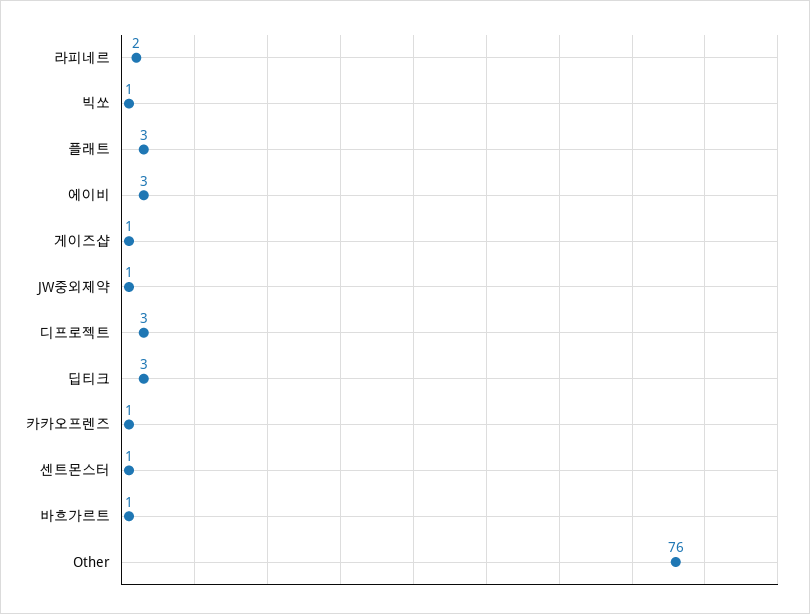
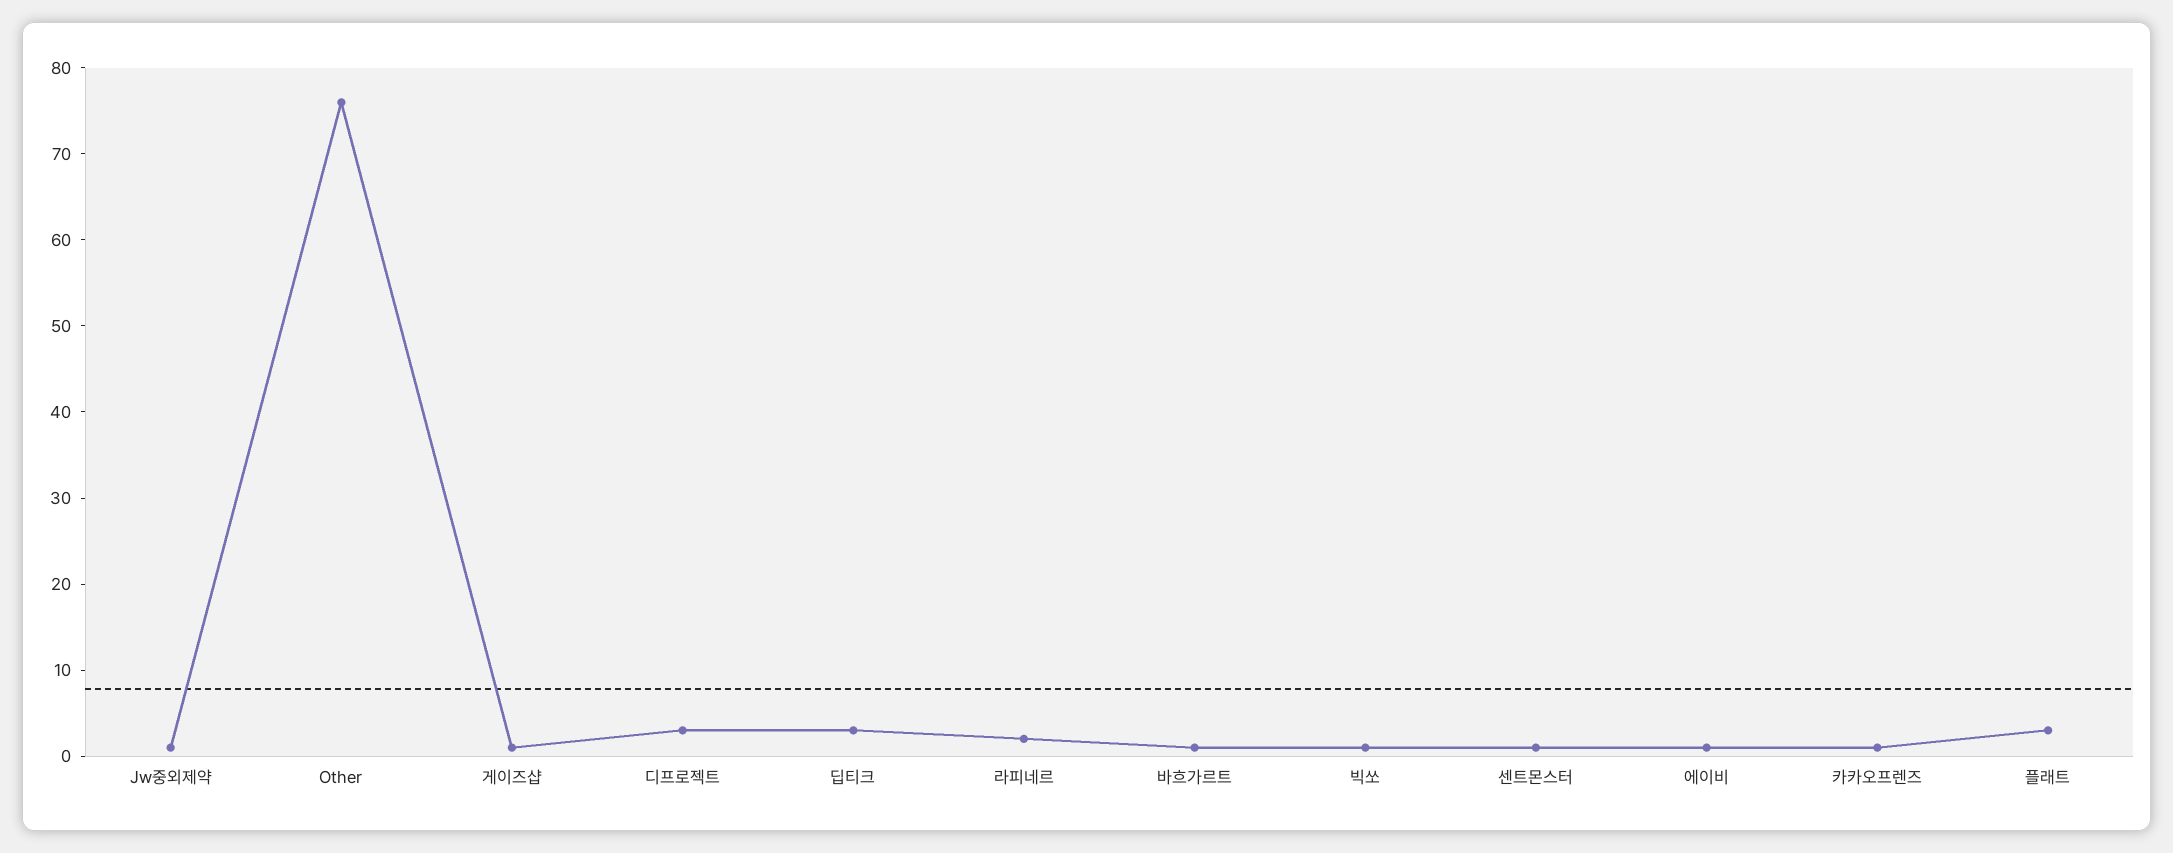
  {
    "라피네르": 2,
    "빅쏘": 1,
    "플래트": 3,
-   "에이비": 3,
+   "에이비": 1,
    "게이즈샵": 1,
    "JW중외제약": 1,
    "디프로젝트": 3,
    "딥티크": 3,
    "카카오프렌즈": 1,
    "센트몬스터": 1,
    "바흐가르트": 1,
    "Other": 76
  }

